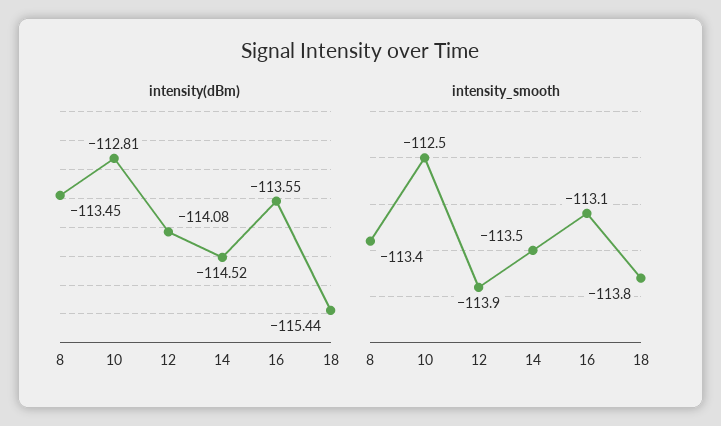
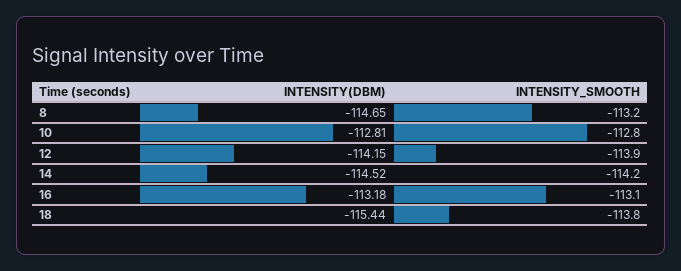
  {
    "intensity(dBm)": {
-     "8": -113.45,
+     "8": -114.65,
      "10": -112.81,
-     "12": -114.08,
+     "12": -114.15,
      "14": -114.52,
-     "16": -113.55,
+     "16": -113.18,
      "18": -115.44
    },
    "intensity_smooth": {
-     "8": -113.4,
+     "8": -113.2,
-     "10": -112.5,
+     "10": -112.8,
      "12": -113.9,
-     "14": -113.5,
+     "14": -114.2,
      "16": -113.1,
      "18": -113.8
    }
  }

